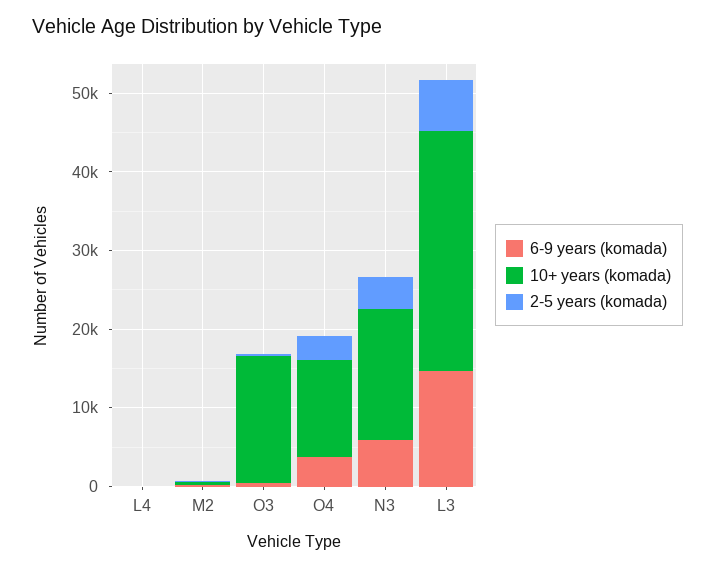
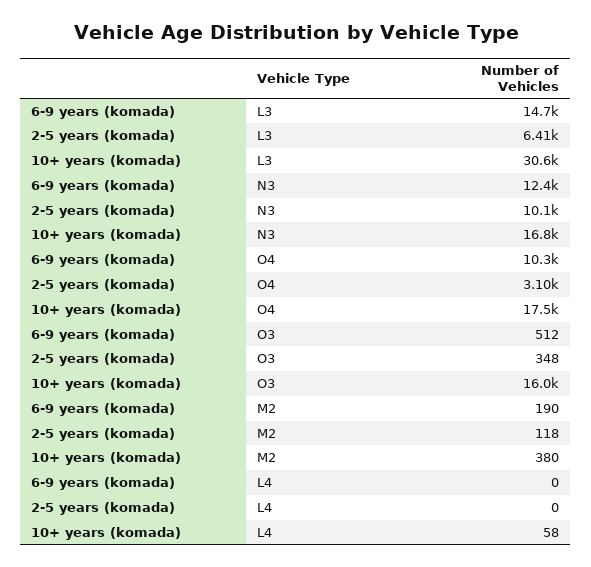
  {
    "6-9 years (komada)": {
      "L4": 0,
      "M2": 190,
      "O3": 512,
-     "O4": 4000,
+     "O4": 10300,
-     "N3": 6000,
+     "N3": 12400,
      "L3": 14700
    },
    "10+ years (komada)": {
      "L4": 58,
      "M2": 380,
      "O3": 16000,
-     "O4": 12000,
+     "O4": 17500,
      "N3": 16800,
      "L3": 30600
    },
    "2-5 years (komada)": {
      "L4": 0,
      "M2": 118,
      "O3": 348,
      "O4": 3100,
-     "N3": 4000,
+     "N3": 10100,
      "L3": 6410
    }
  }

